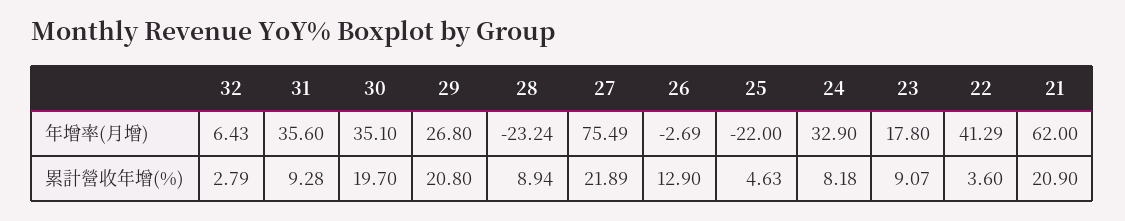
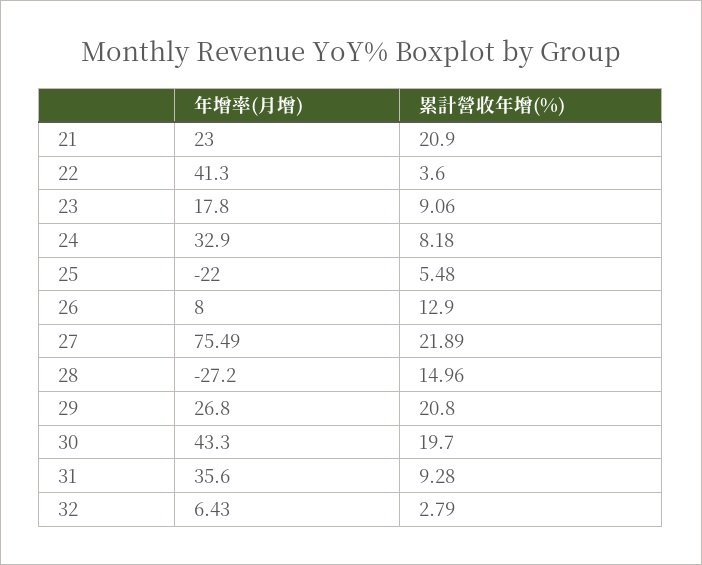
  {
    "32": {
      "年增率(月增)": 6.43,
      "累計營收年增(%)": 2.79
    },
    "31": {
      "年增率(月增)": 35.6,
      "累計營收年增(%)": 9.28
    },
    "30": {
-     "年增率(月增)": 35.1,
+     "年增率(月增)": 43.3,
      "累計營收年增(%)": 19.7
    },
    "29": {
      "年增率(月增)": 26.8,
      "累計營收年增(%)": 20.8
    },
    "28": {
-     "年增率(月增)": -23.24,
+     "年增率(月增)": -27.2,
-     "累計營收年增(%)": 8.94
+     "累計營收年增(%)": 14.96
    },
    "27": {
      "年增率(月增)": 75.49,
      "累計營收年增(%)": 21.89
    },
    "26": {
-     "年增率(月增)": -2.69,
+     "年增率(月增)": 8,
      "累計營收年增(%)": 12.9
    },
    "25": {
      "年增率(月增)": -22,
-     "累計營收年增(%)": 4.63
+     "累計營收年增(%)": 5.48
    },
    "24": {
      "年增率(月增)": 32.9,
      "累計營收年增(%)": 8.18
    },
    "23": {
      "年增率(月增)": 17.8,
-     "累計營收年增(%)": 9.07
+     "累計營收年增(%)": 9.06
    },
    "22": {
-     "年增率(月增)": 41.29,
+     "年增率(月增)": 41.3,
      "累計營收年增(%)": 3.6
    },
    "21": {
-     "年增率(月增)": 62,
+     "年增率(月增)": 23,
      "累計營收年增(%)": 20.9
    }
  }

